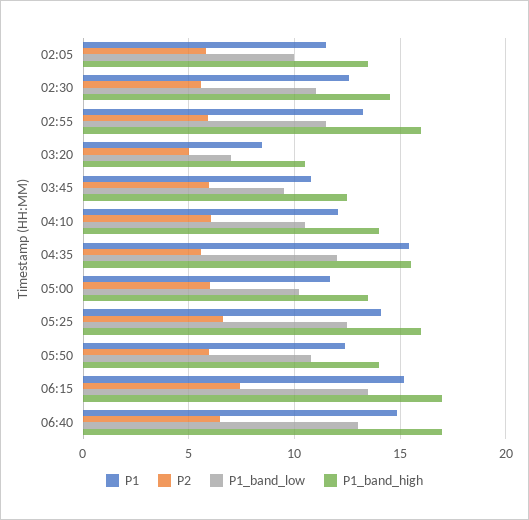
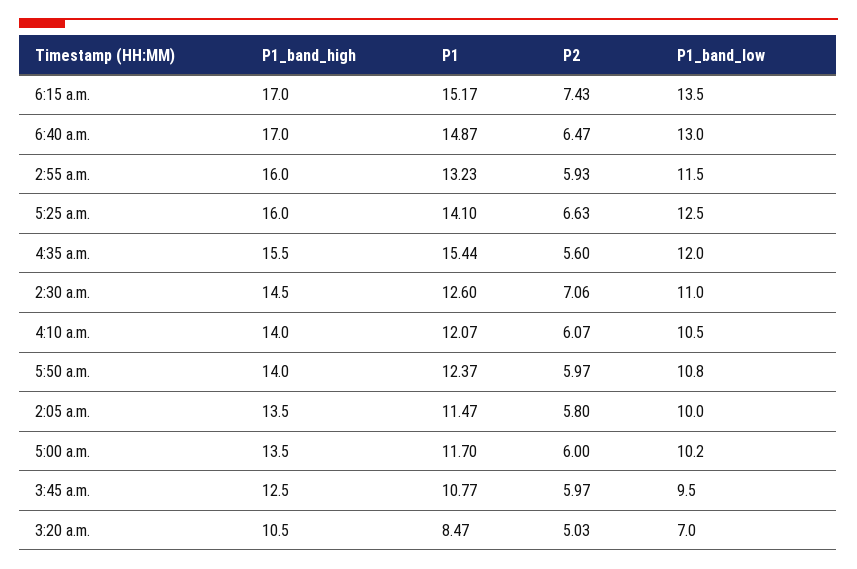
  {
    "P1": {
      "02:05": 11.47,
      "02:30": 12.6,
      "02:55": 13.23,
      "03:20": 8.47,
      "03:45": 10.77,
      "04:10": 12.07,
      "04:35": 15.44,
      "05:00": 11.7,
      "05:25": 14.1,
      "05:50": 12.37,
      "06:15": 15.17,
      "06:40": 14.87
    },
    "P2": {
      "02:05": 5.8,
-     "02:30": 5.5,
+     "02:30": 7.06,
      "02:55": 5.93,
      "03:20": 5.03,
      "03:45": 5.97,
      "04:10": 6.07,
      "04:35": 5.6,
      "05:00": 6,
      "05:25": 6.63,
      "05:50": 5.97,
      "06:15": 7.43,
      "06:40": 6.47
    },
    "P1_band_low": {
      "02:05": 10,
      "02:30": 11,
      "02:55": 11.5,
      "03:20": 7,
      "03:45": 9.5,
      "04:10": 10.5,
      "04:35": 12,
      "05:00": 10.2,
      "05:25": 12.5,
      "05:50": 10.8,
      "06:15": 13.5,
      "06:40": 13
    },
    "P1_band_high": {
      "02:05": 13.5,
      "02:30": 14.5,
      "02:55": 16,
      "03:20": 10.5,
      "03:45": 12.5,
      "04:10": 14,
      "04:35": 15.5,
      "05:00": 13.5,
      "05:25": 16,
      "05:50": 14,
      "06:15": 17,
      "06:40": 17
    }
  }

